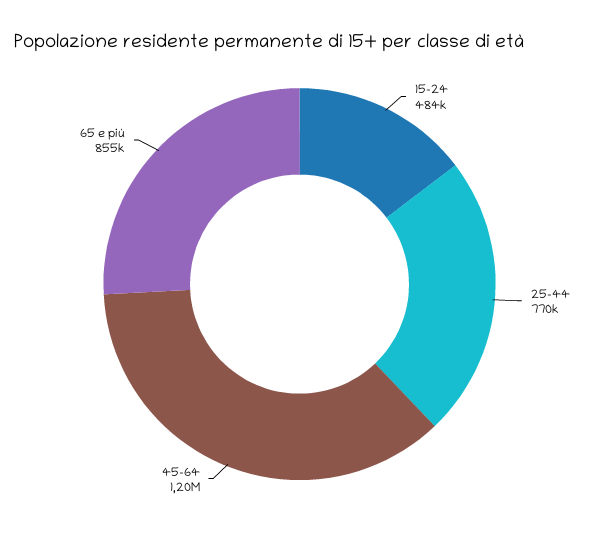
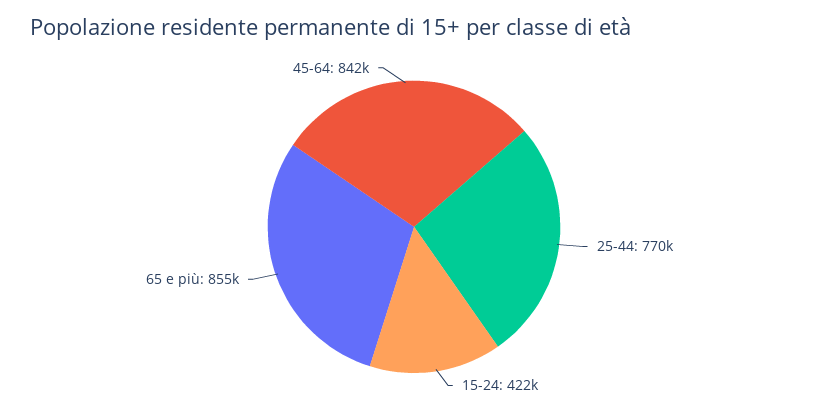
  {
-   "15-24": 484000,
+   "15-24": 422000,
    "25-44": 770000,
-   "45-64": 1200000,
+   "45-64": 842000,
    "65 e più": 855000
  }

